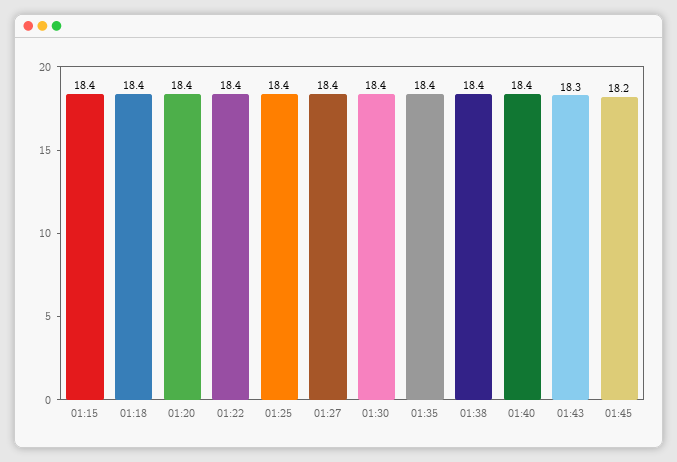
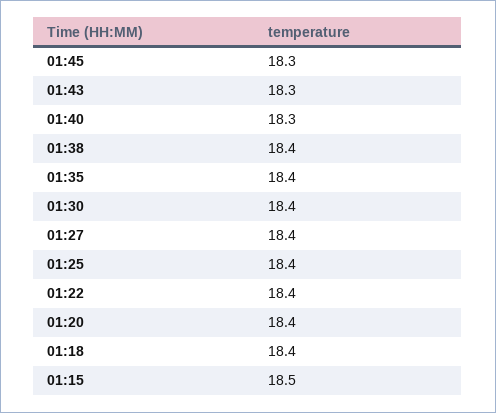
  {
-   "01:15": 18.4,
+   "01:15": 18.5,
    "01:18": 18.4,
    "01:20": 18.4,
    "01:22": 18.4,
    "01:25": 18.4,
    "01:27": 18.4,
    "01:30": 18.4,
    "01:35": 18.4,
    "01:38": 18.4,
-   "01:40": 18.4,
+   "01:40": 18.3,
    "01:43": 18.3,
-   "01:45": 18.2
+   "01:45": 18.3
  }

